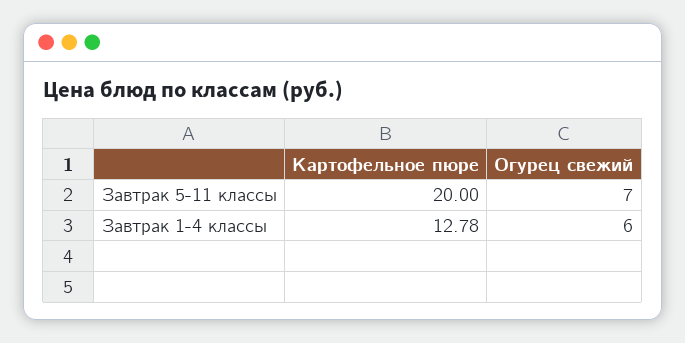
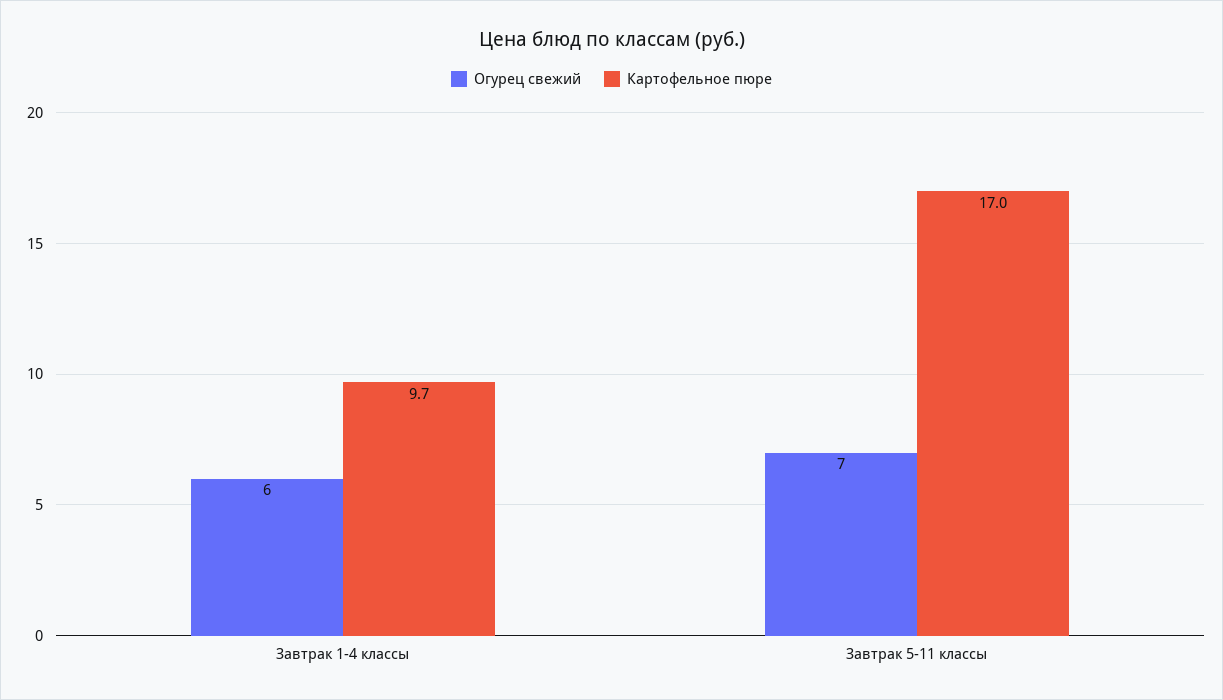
  {
    "Картофельное пюре": {
-     "Завтрак 5-11 классы": 20,
+     "Завтрак 5-11 классы": 17,
-     "Завтрак 1-4 классы": 12.78
+     "Завтрак 1-4 классы": 9.7
    },
    "Огурец свежий": {
      "Завтрак 5-11 классы": 7,
      "Завтрак 1-4 классы": 6
    }
  }

